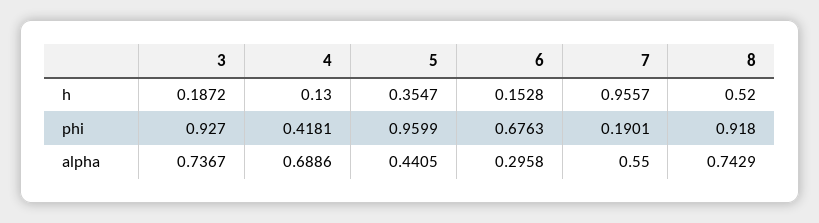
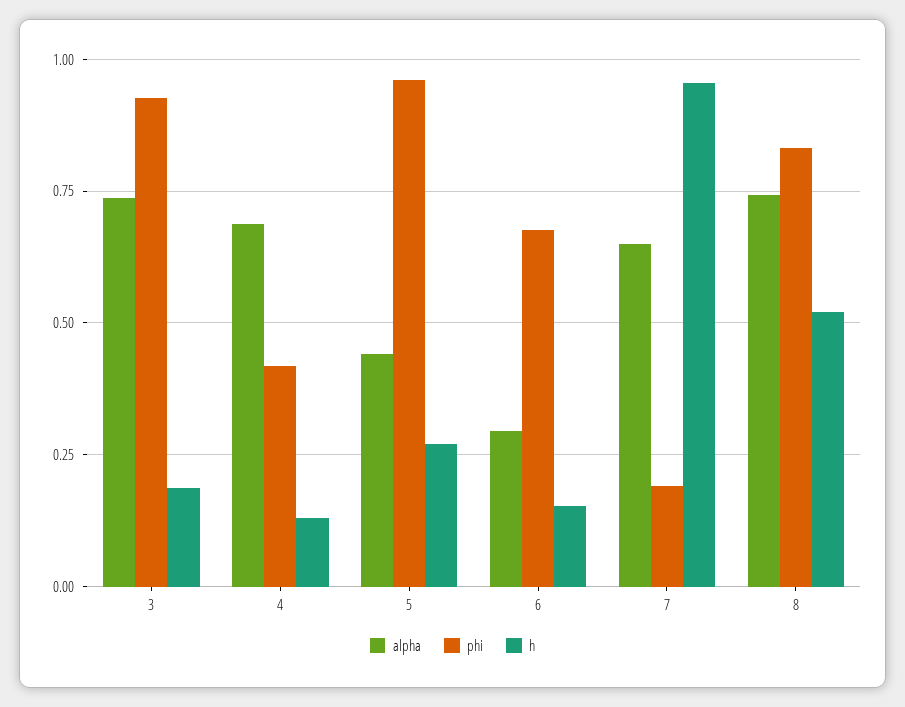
  {
    "h": {
      "3": 0.1872,
      "4": 0.13,
-     "5": 0.3547,
+     "5": 0.275,
      "6": 0.1528,
      "7": 0.9557,
      "8": 0.52
    },
    "phi": {
      "3": 0.927,
      "4": 0.4181,
      "5": 0.9599,
      "6": 0.6763,
      "7": 0.1901,
-     "8": 0.918
+     "8": 0.825
    },
    "alpha": {
      "3": 0.7367,
      "4": 0.6886,
      "5": 0.4405,
      "6": 0.2958,
-     "7": 0.55,
+     "7": 0.65,
      "8": 0.7429
    }
  }

